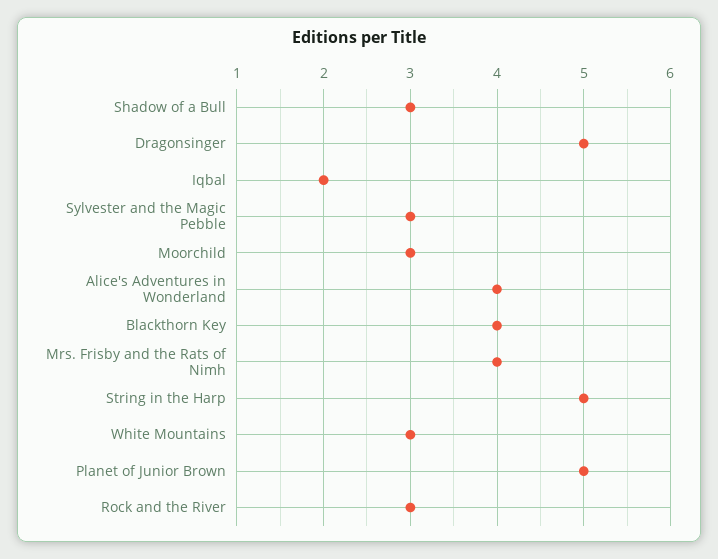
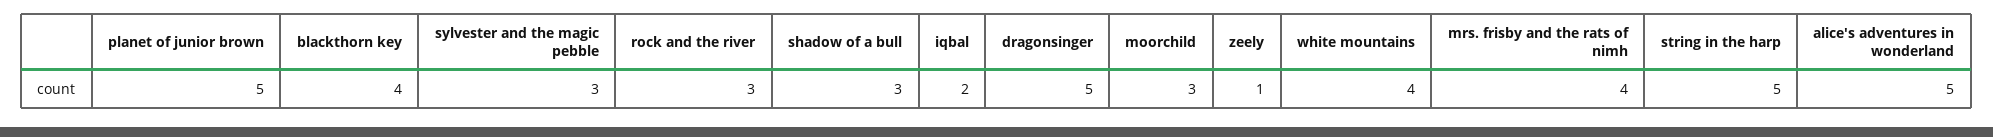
  {
    "Shadow of a Bull": 3,
    "Dragonsinger": 5,
    "Iqbal": 2,
    "Sylvester and the Magic Pebble": 3,
    "Moorchild": 3,
-   "Alice's Adventures in Wonderland": 4,
+   "Alice's Adventures in Wonderland": 5,
    "Blackthorn Key": 4,
    "Mrs. Frisby and the Rats of Nimh": 4,
    "String in the Harp": 5,
-   "White Mountains": 3,
+   "White Mountains": 4,
    "Planet of Junior Brown": 5,
-   "Rock and the River": 3
+   "Rock and the River": 3,
+   "zeely": 1
  }

